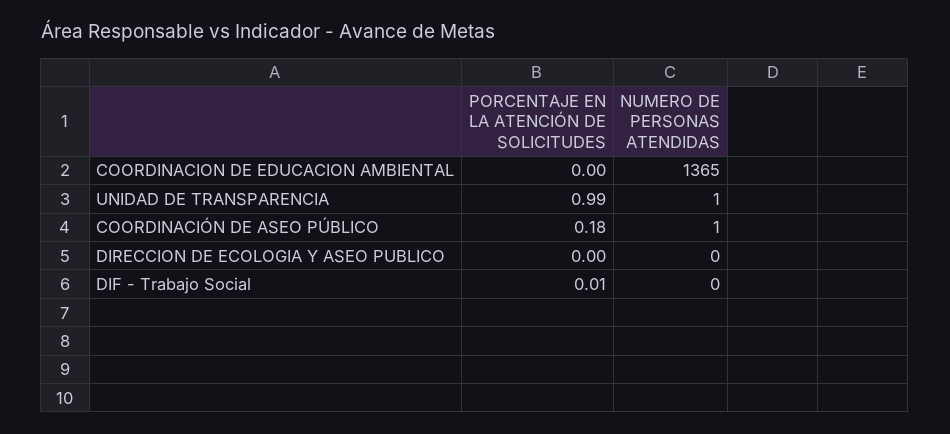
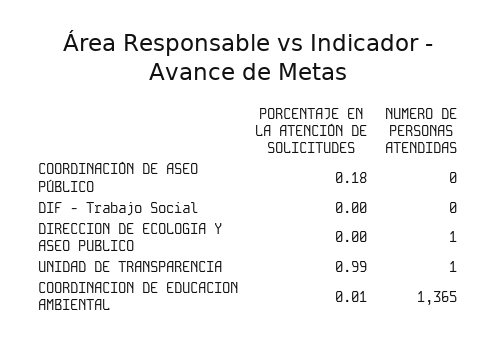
  {
    "PORCENTAJE EN LA ATENCIÓN DE SOLICITUDES": {
-     "COORDINACION DE EDUCACION AMBIENTAL": 0,
+     "COORDINACION DE EDUCACION AMBIENTAL": 0.01,
      "UNIDAD DE TRANSPARENCIA": 0.99,
      "COORDINACIÓN DE ASEO PÚBLICO": 0.18,
      "DIRECCION DE ECOLOGIA Y ASEO PUBLICO": 0,
-     "DIF - Trabajo Social": 0.01
+     "DIF - Trabajo Social": 0
    },
    "NUMERO DE PERSONAS ATENDIDAS": {
      "COORDINACION DE EDUCACION AMBIENTAL": 1365,
      "UNIDAD DE TRANSPARENCIA": 1,
-     "COORDINACIÓN DE ASEO PÚBLICO": 1,
+     "COORDINACIÓN DE ASEO PÚBLICO": 0,
-     "DIRECCION DE ECOLOGIA Y ASEO PUBLICO": 0,
+     "DIRECCION DE ECOLOGIA Y ASEO PUBLICO": 1,
      "DIF - Trabajo Social": 0
    }
  }

